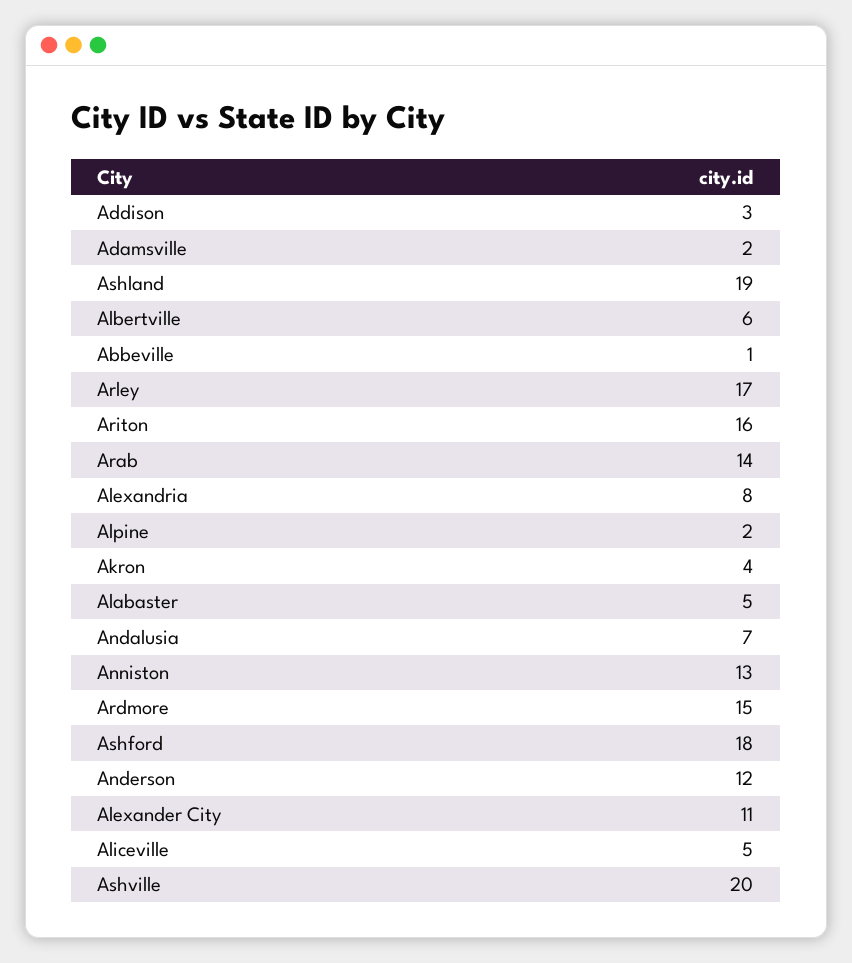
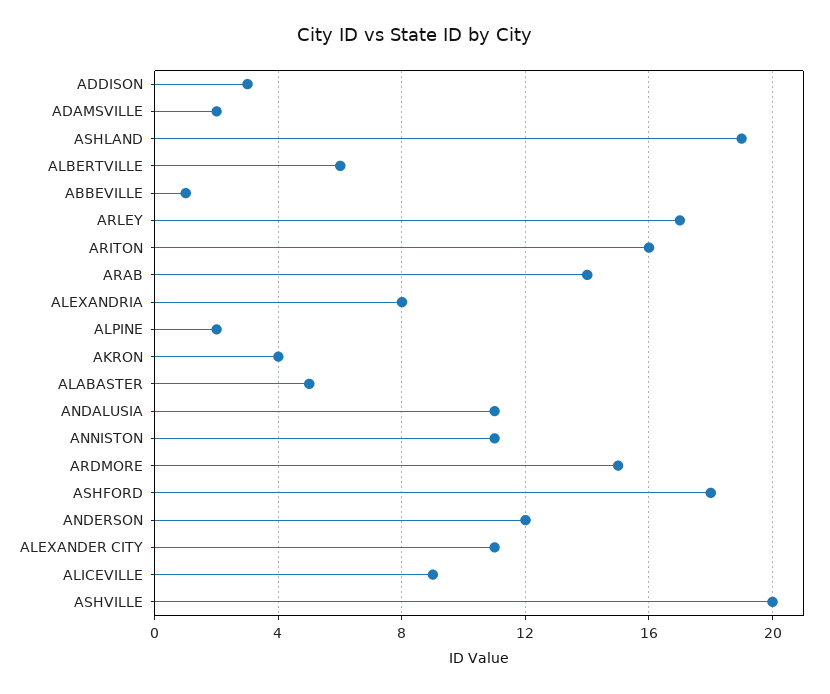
  {
    "Addison": 3,
    "Adamsville": 2,
    "Ashland": 19,
    "Albertville": 6,
    "Abbeville": 1,
    "Arley": 17,
    "Ariton": 16,
    "Arab": 14,
    "Alexandria": 8,
    "Alpine": 2,
    "Akron": 4,
    "Alabaster": 5,
-   "Andalusia": 7,
+   "Andalusia": 11,
-   "Anniston": 13,
+   "Anniston": 11,
    "Ardmore": 15,
    "Ashford": 18,
    "Anderson": 12,
    "Alexander City": 11,
-   "Aliceville": 5,
+   "Aliceville": 9,
    "Ashville": 20
  }

